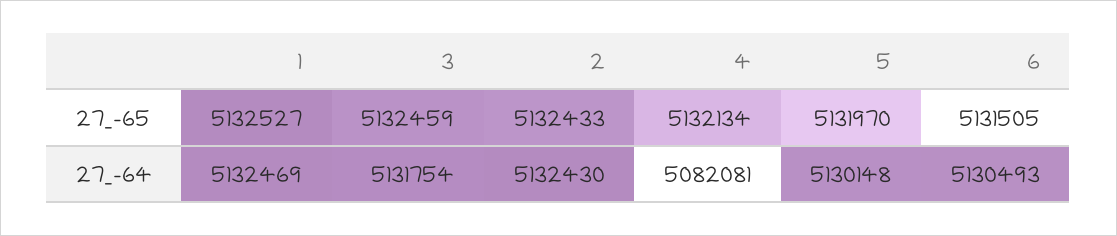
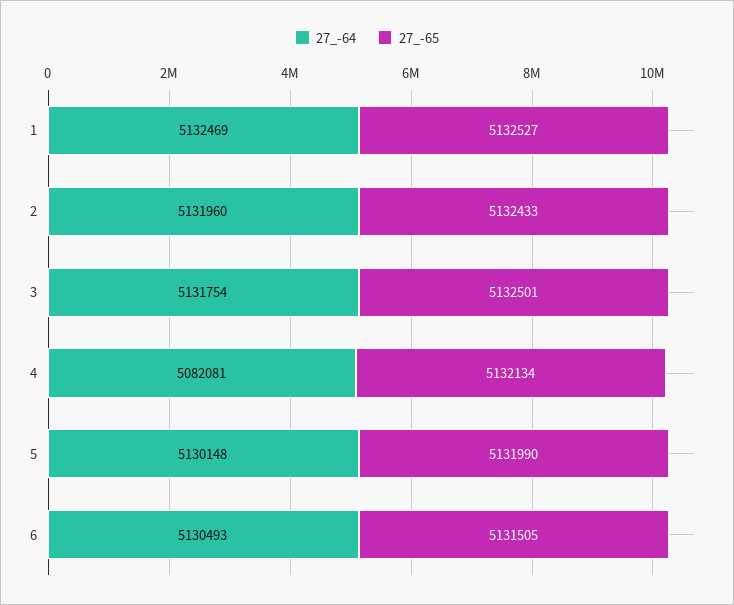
  {
    "27_-65": {
      "1": 5132527,
-     "3": 5132459,
+     "3": 5132501,
      "2": 5132433,
      "4": 5132134,
-     "5": 5131970,
+     "5": 5131990,
      "6": 5131505
    },
    "27_-64": {
      "1": 5132469,
      "3": 5131754,
-     "2": 5132430,
+     "2": 5131960,
      "4": 5082081,
      "5": 5130148,
      "6": 5130493
    }
  }

